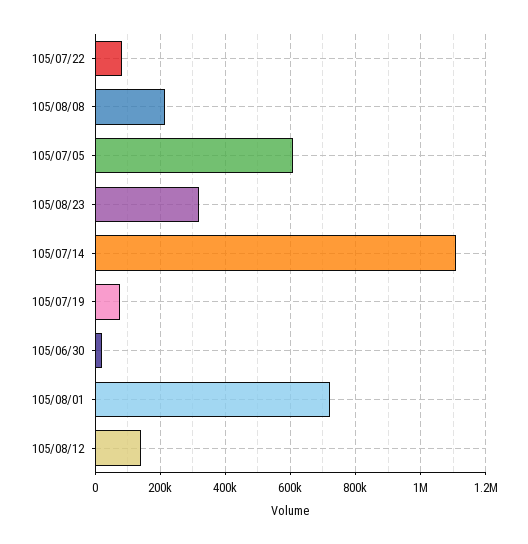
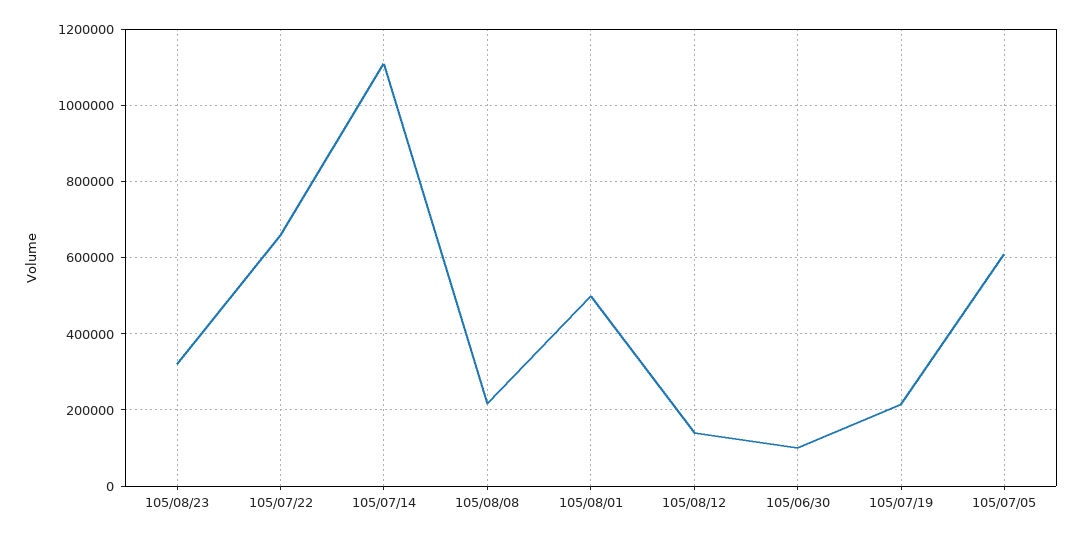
  {
-   "105/07/22": 80000,
+   "105/07/22": 660000,
    "105/08/08": 220000,
    "105/07/05": 600000,
    "105/08/23": 320000,
    "105/07/14": 1100000,
-   "105/07/19": 80000,
+   "105/07/19": 220000,
-   "105/06/30": 20000,
+   "105/06/30": 100000,
-   "105/08/01": 720000,
+   "105/08/01": 500000,
    "105/08/12": 140000
  }

